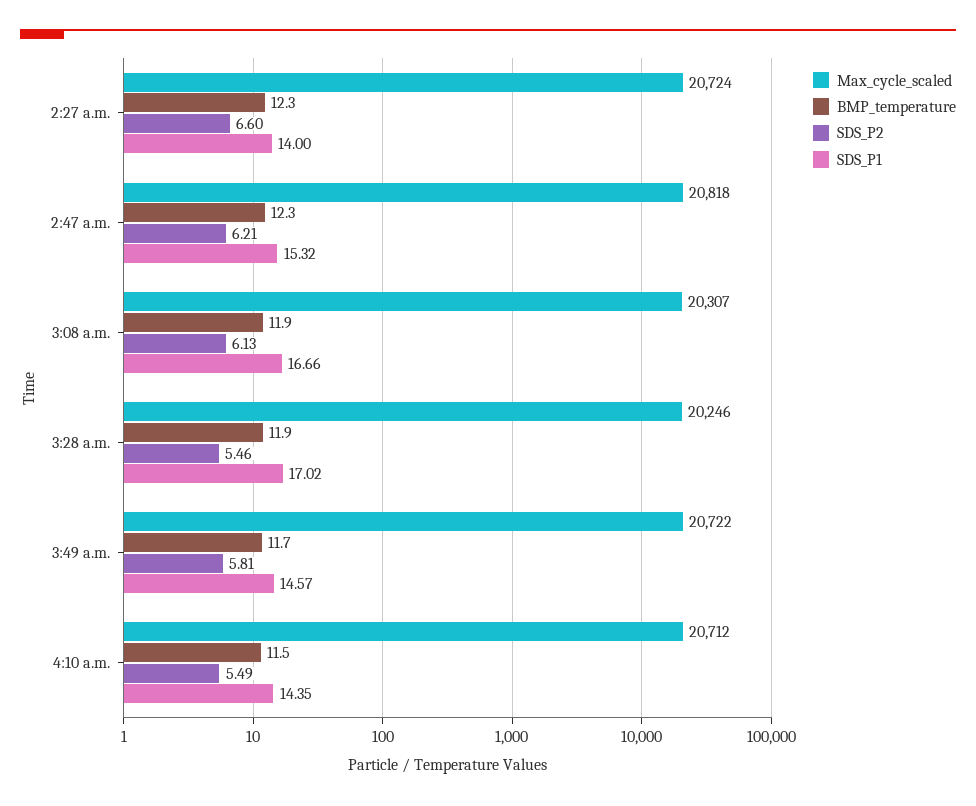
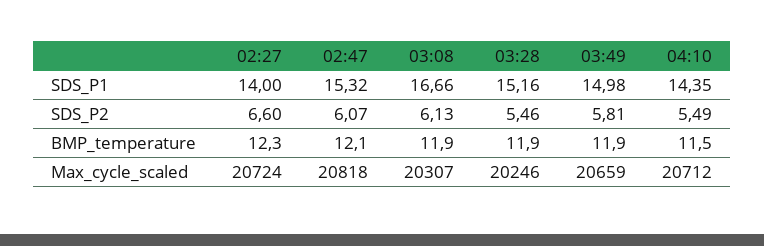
  {
    "Max_cycle_scaled": {
      "2:27 a.m.": 20724,
      "2:47 a.m.": 20818,
      "3:08 a.m.": 20307,
      "3:28 a.m.": 20246,
-     "3:49 a.m.": 20722,
+     "3:49 a.m.": 20659,
      "4:10 a.m.": 20712
    },
    "BMP_temperature": {
      "2:27 a.m.": 12.3,
-     "2:47 a.m.": 12.3,
+     "2:47 a.m.": 12.1,
      "3:08 a.m.": 11.9,
      "3:28 a.m.": 11.9,
-     "3:49 a.m.": 11.7,
+     "3:49 a.m.": 11.9,
      "4:10 a.m.": 11.5
    },
    "SDS_P2": {
      "2:27 a.m.": 6.6,
-     "2:47 a.m.": 6.21,
+     "2:47 a.m.": 6.07,
      "3:08 a.m.": 6.13,
      "3:28 a.m.": 5.46,
      "3:49 a.m.": 5.81,
      "4:10 a.m.": 5.49
    },
    "SDS_P1": {
      "2:27 a.m.": 14,
      "2:47 a.m.": 15.32,
      "3:08 a.m.": 16.66,
-     "3:28 a.m.": 17.02,
+     "3:28 a.m.": 15.16,
-     "3:49 a.m.": 14.57,
+     "3:49 a.m.": 14.98,
      "4:10 a.m.": 14.35
    }
  }

